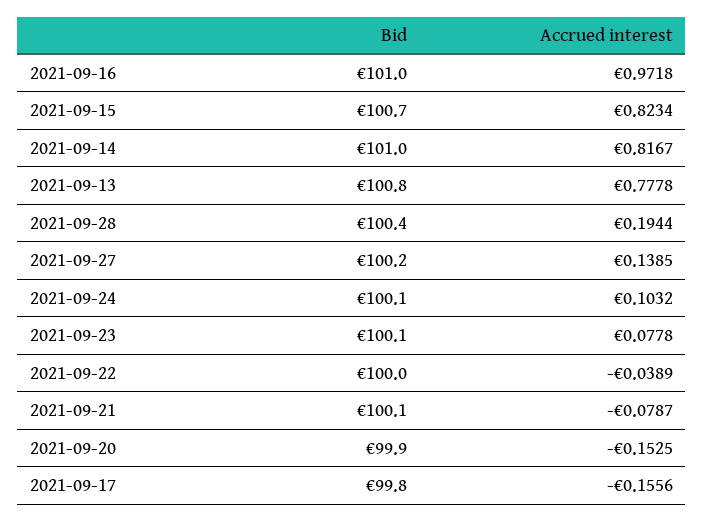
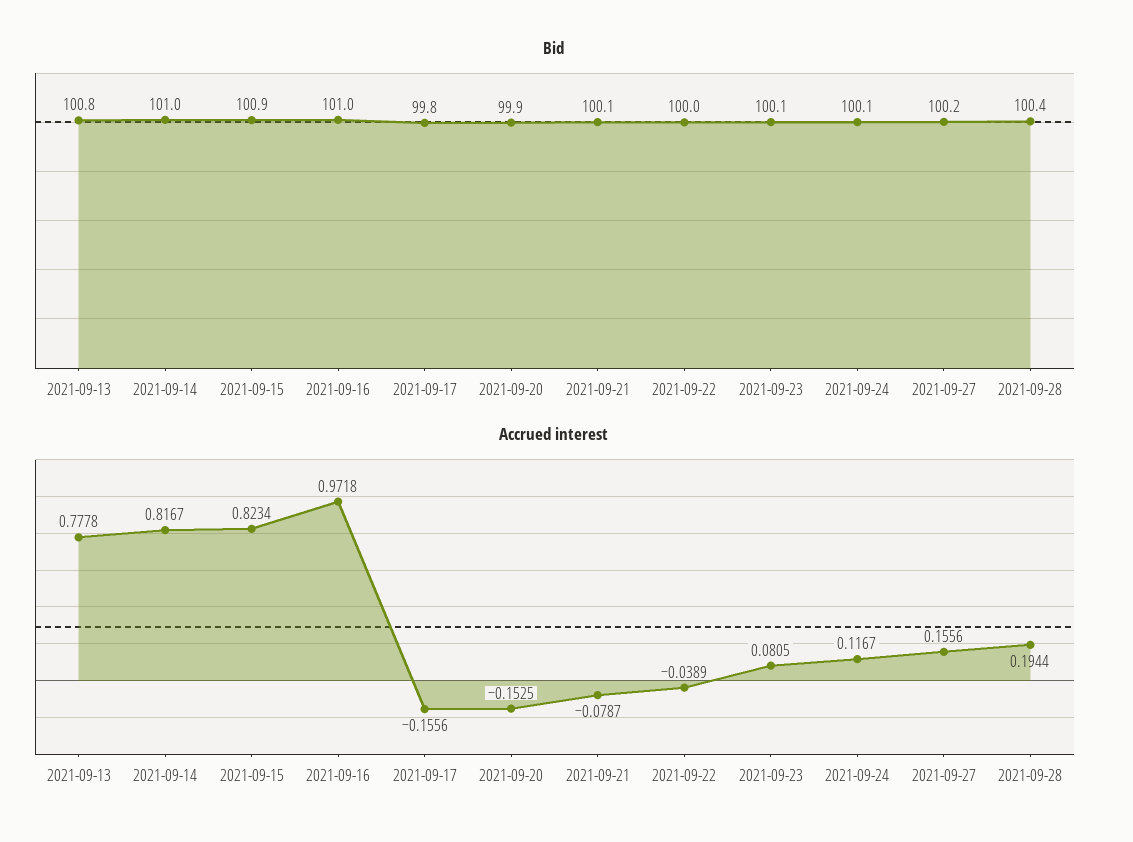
  {
    "Bid": {
      "2021-09-16": 101,
-     "2021-09-15": 100.7,
+     "2021-09-15": 100.9,
      "2021-09-14": 101,
      "2021-09-13": 100.8,
      "2021-09-28": 100.4,
      "2021-09-27": 100.2,
      "2021-09-24": 100.1,
      "2021-09-23": 100.1,
      "2021-09-22": 100,
      "2021-09-21": 100.1,
      "2021-09-20": 99.9,
      "2021-09-17": 99.8
    },
    "Accrued interest": {
      "2021-09-16": 0.9718,
      "2021-09-15": 0.8234,
      "2021-09-14": 0.8167,
      "2021-09-13": 0.7778,
      "2021-09-28": 0.1944,
-     "2021-09-27": 0.1385,
+     "2021-09-27": 0.1556,
-     "2021-09-24": 0.1032,
+     "2021-09-24": 0.1167,
-     "2021-09-23": 0.0778,
+     "2021-09-23": 0.0805,
      "2021-09-22": -0.0389,
      "2021-09-21": -0.0787,
      "2021-09-20": -0.1525,
      "2021-09-17": -0.1556
    }
  }

